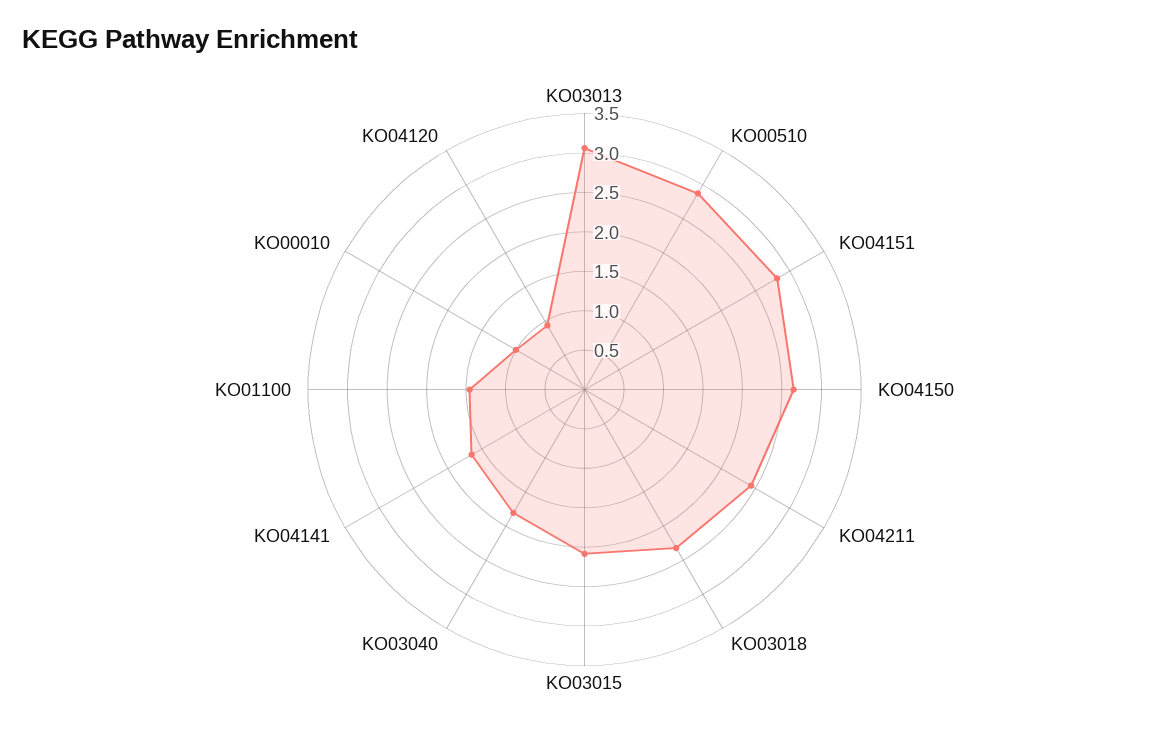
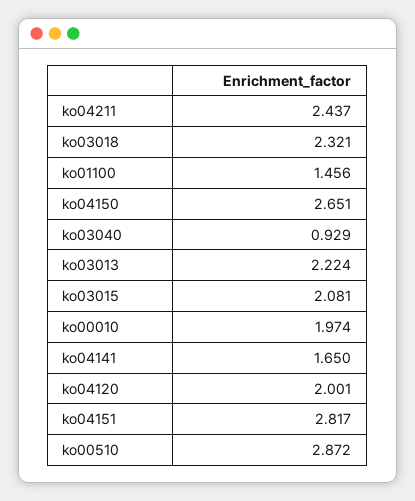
  {
-   "KO03013": 3,
+   "KO03013": 2.224,
    "KO00510": 2.872,
    "KO04151": 2.817,
    "KO04150": 2.651,
    "KO04211": 2.437,
    "KO03018": 2.321,
    "KO03015": 2.081,
-   "KO03040": 1.75,
+   "KO03040": 0.929,
    "KO04141": 1.65,
    "KO01100": 1.456,
-   "KO00010": 1,
+   "KO00010": 1.974,
-   "KO04120": 1
+   "KO04120": 2.001
  }

